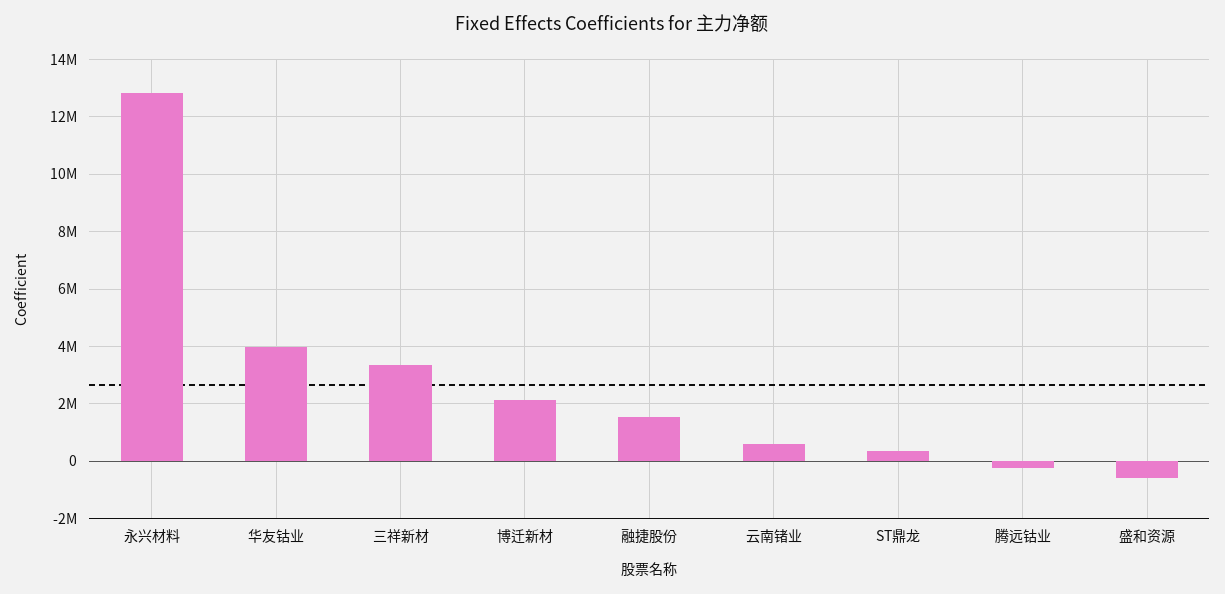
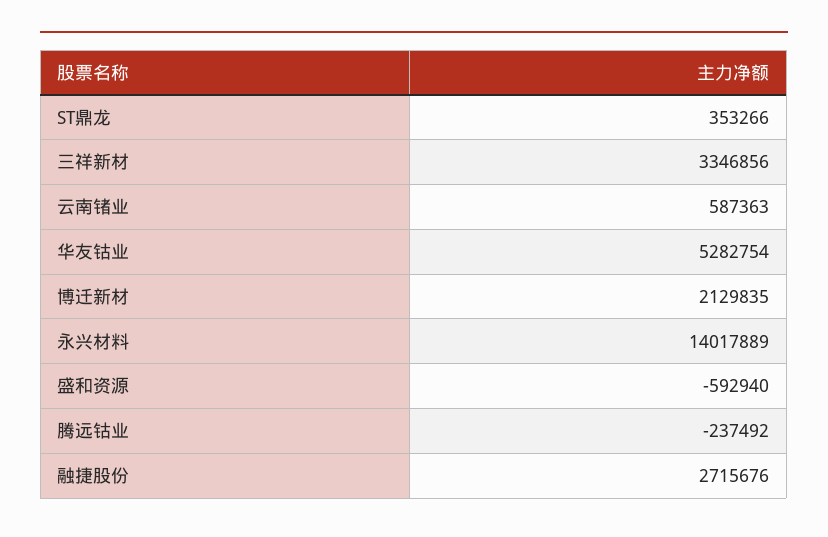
  {
-   "永兴材料": 12750000,
+   "永兴材料": 14017889,
-   "华友钴业": 4000000,
+   "华友钴业": 5282754,
    "三祥新材": 3346856,
    "博迁新材": 2129835,
-   "融捷股份": 1500000,
+   "融捷股份": 2715676,
    "云南锗业": 587363,
    "ST鼎龙": 353266,
    "腾远钴业": -237492,
    "盛和资源": -592940
  }

